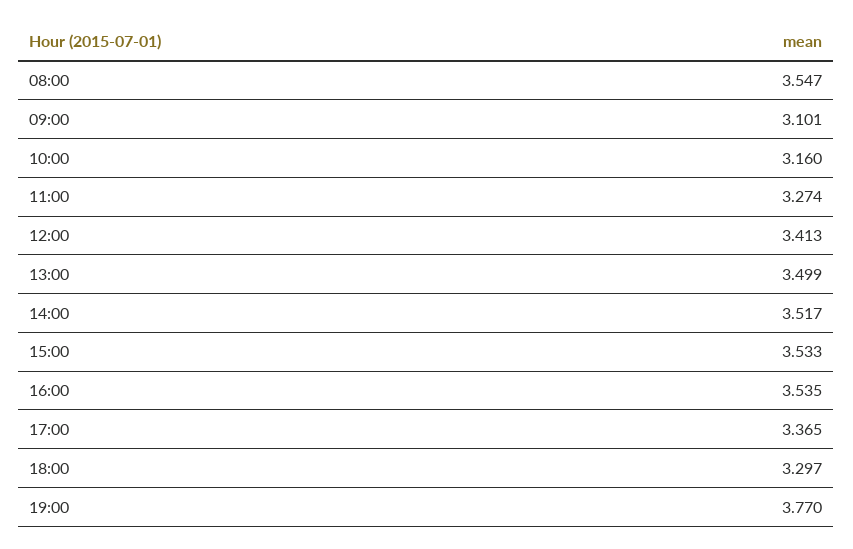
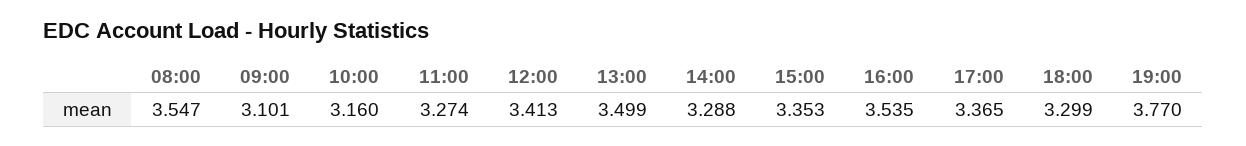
  {
    "08:00": 3.547,
    "09:00": 3.101,
    "10:00": 3.16,
    "11:00": 3.274,
    "12:00": 3.413,
    "13:00": 3.499,
-   "14:00": 3.517,
+   "14:00": 3.288,
-   "15:00": 3.533,
+   "15:00": 3.353,
    "16:00": 3.535,
    "17:00": 3.365,
-   "18:00": 3.297,
+   "18:00": 3.299,
    "19:00": 3.77
  }

